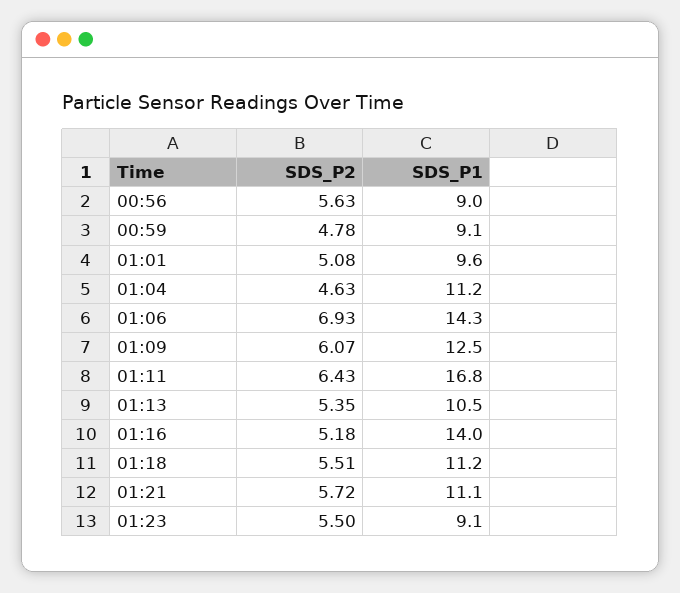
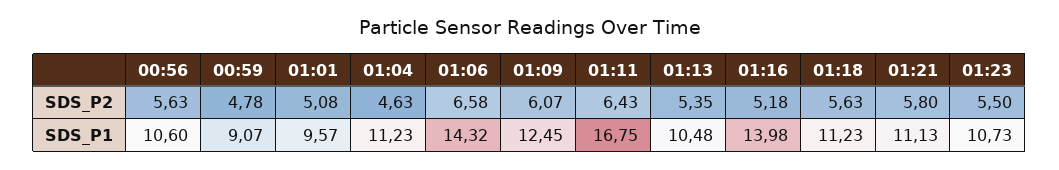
  {
    "SDS_P2": {
      "00:56": 5.63,
      "00:59": 4.78,
      "01:01": 5.08,
      "01:04": 4.63,
-     "01:06": 6.93,
+     "01:06": 6.58,
      "01:09": 6.07,
      "01:11": 6.43,
      "01:13": 5.35,
      "01:16": 5.18,
-     "01:18": 5.51,
+     "01:18": 5.63,
-     "01:21": 5.72,
+     "01:21": 5.8,
      "01:23": 5.5
    },
    "SDS_P1": {
-     "00:56": 9,
+     "00:56": 10.6,
      "00:59": 9.07,
      "01:01": 9.57,
      "01:04": 11.23,
      "01:06": 14.32,
      "01:09": 12.45,
      "01:11": 16.75,
      "01:13": 10.48,
      "01:16": 13.98,
      "01:18": 11.23,
      "01:21": 11.13,
-     "01:23": 9.1
+     "01:23": 10.73
    }
  }

